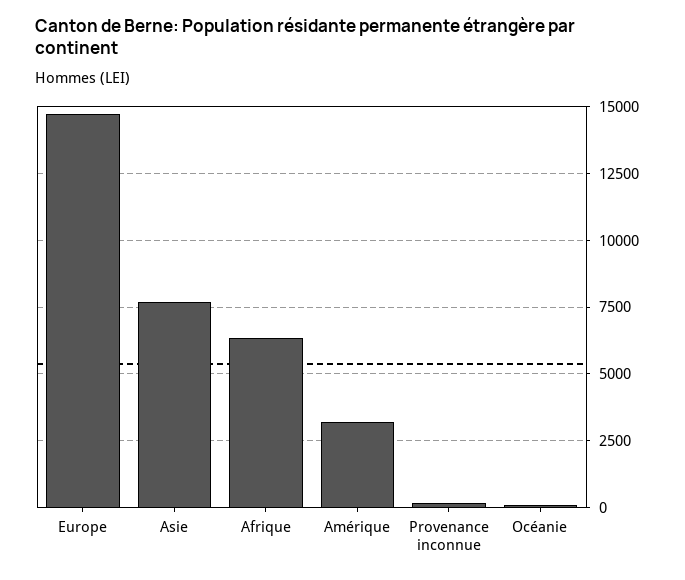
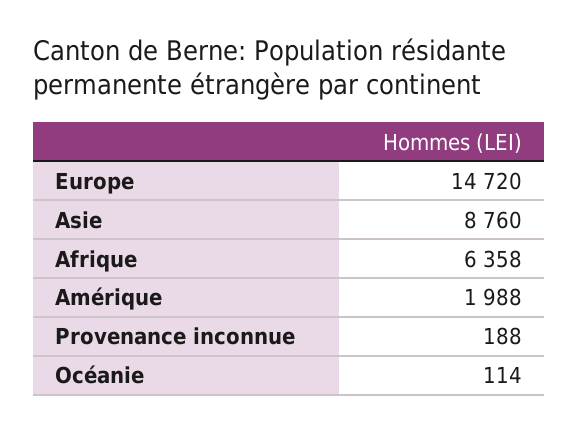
  {
    "Europe": 14720,
-   "Asie": 7750,
+   "Asie": 8760,
    "Afrique": 6358,
-   "Amérique": 3250,
+   "Amérique": 1988,
    "Provenance inconnue": 188,
    "Océanie": 114
  }

